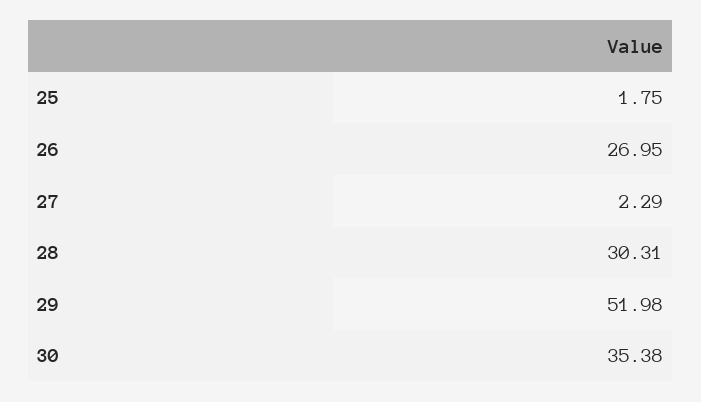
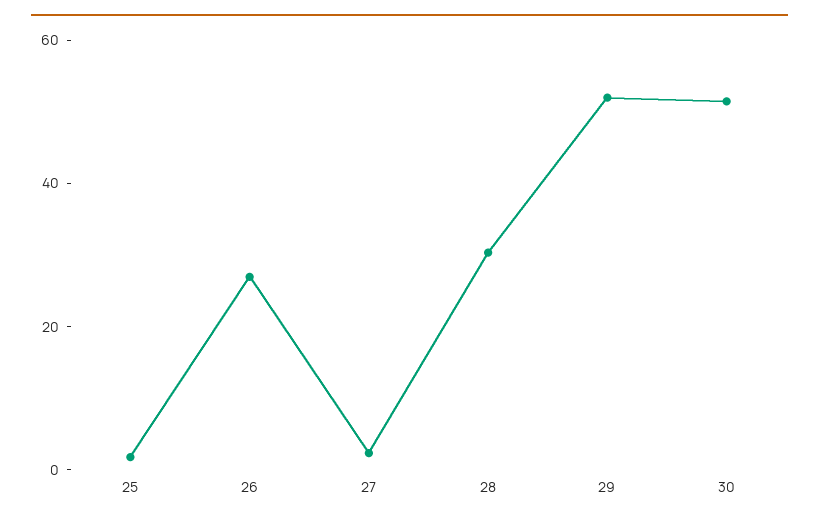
  {
    "25": 1.75,
    "26": 26.95,
    "27": 2.29,
    "28": 30.31,
    "29": 51.98,
-   "30": 35.38
+   "30": 50
  }

